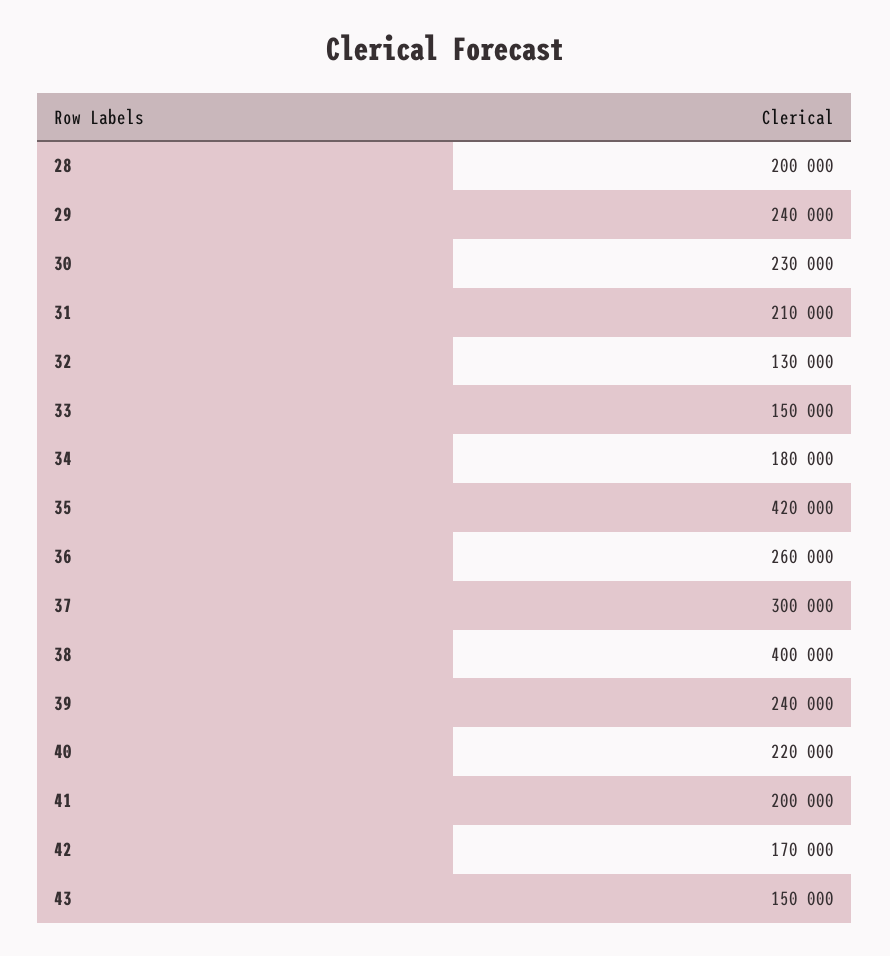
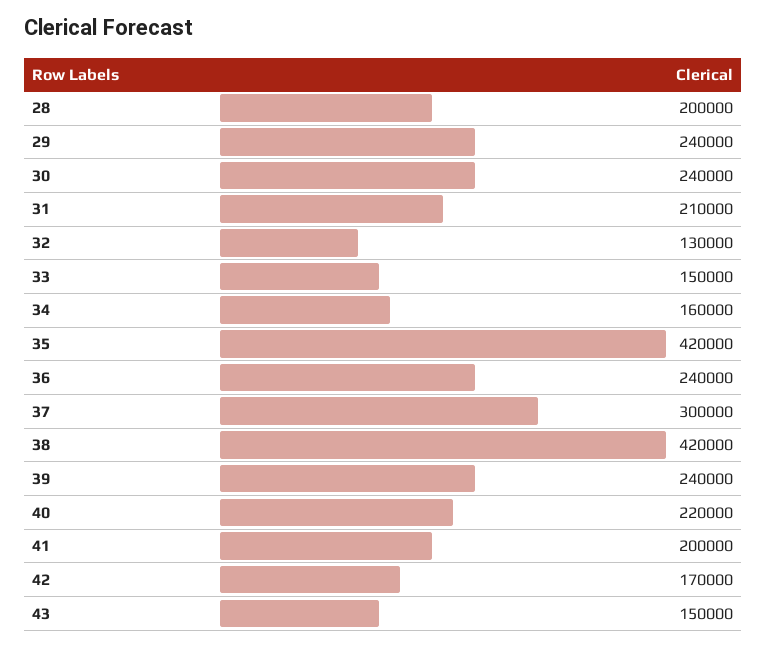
  {
    "28": 200000,
    "29": 240000,
-   "30": 230000,
+   "30": 240000,
    "31": 210000,
    "32": 130000,
    "33": 150000,
-   "34": 180000,
+   "34": 160000,
    "35": 420000,
-   "36": 260000,
+   "36": 240000,
    "37": 300000,
-   "38": 400000,
+   "38": 420000,
    "39": 240000,
    "40": 220000,
    "41": 200000,
    "42": 170000,
    "43": 150000
  }

